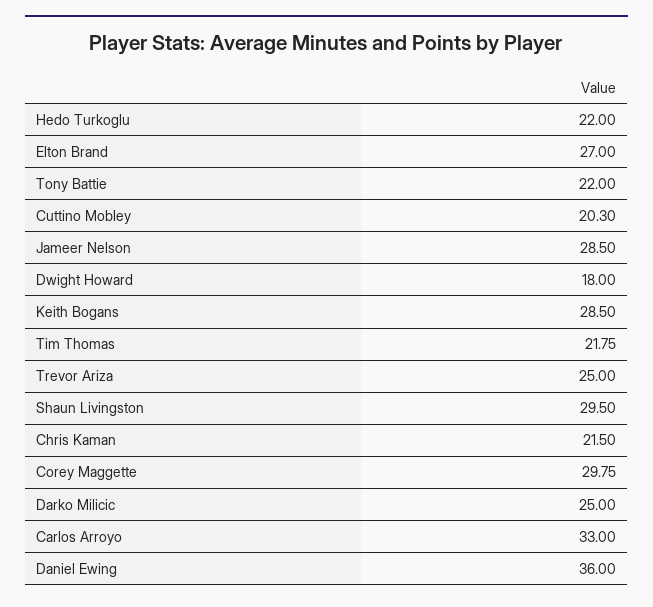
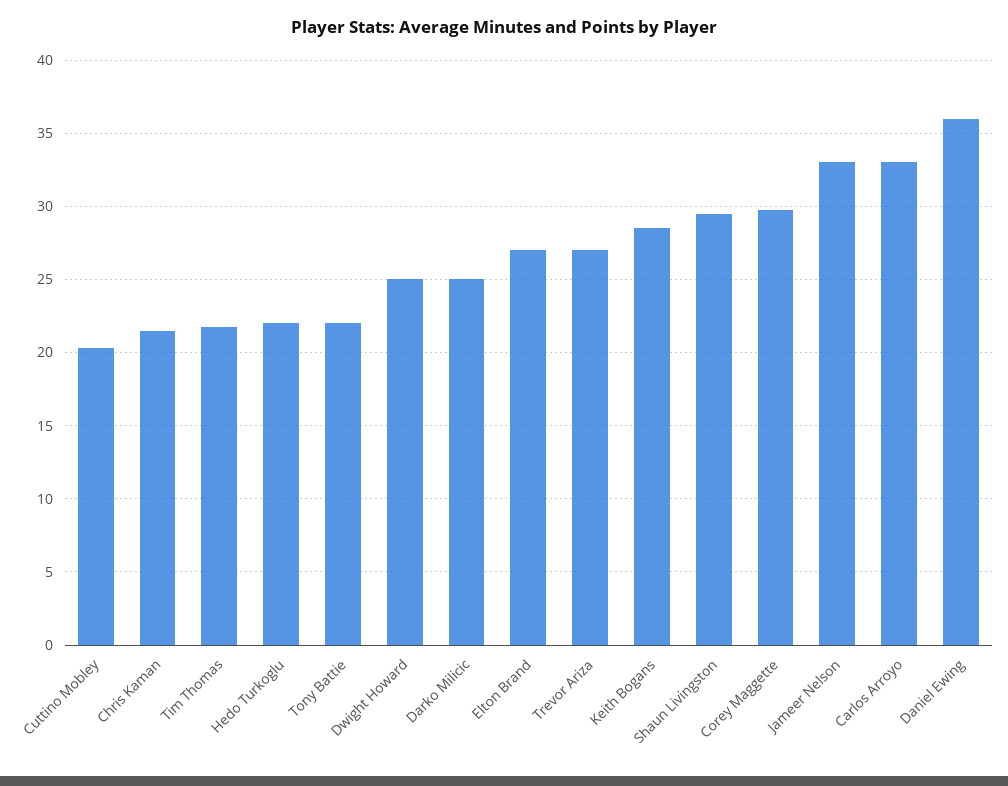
  {
    "Hedo Turkoglu": 22,
    "Elton Brand": 27,
    "Tony Battie": 22,
    "Cuttino Mobley": 20.3,
-   "Jameer Nelson": 28.5,
+   "Jameer Nelson": 33,
-   "Dwight Howard": 18,
+   "Dwight Howard": 25,
    "Keith Bogans": 28.5,
    "Tim Thomas": 21.75,
-   "Trevor Ariza": 25,
+   "Trevor Ariza": 27,
    "Shaun Livingston": 29.5,
    "Chris Kaman": 21.5,
    "Corey Maggette": 29.75,
    "Darko Milicic": 25,
    "Carlos Arroyo": 33,
    "Daniel Ewing": 36
  }

